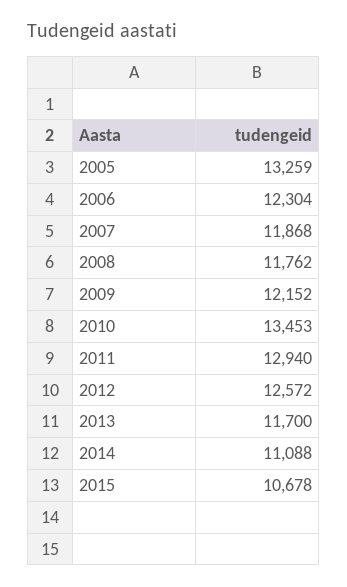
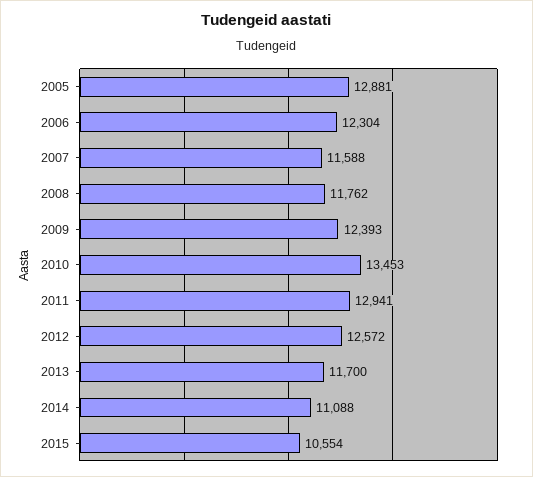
  {
-   "2005": 13259,
+   "2005": 12881,
    "2006": 12304,
-   "2007": 11868,
+   "2007": 11588,
    "2008": 11762,
-   "2009": 12152,
+   "2009": 12393,
    "2010": 13453,
-   "2011": 12940,
+   "2011": 12941,
    "2012": 12572,
    "2013": 11700,
    "2014": 11088,
-   "2015": 10678
+   "2015": 10554
  }

